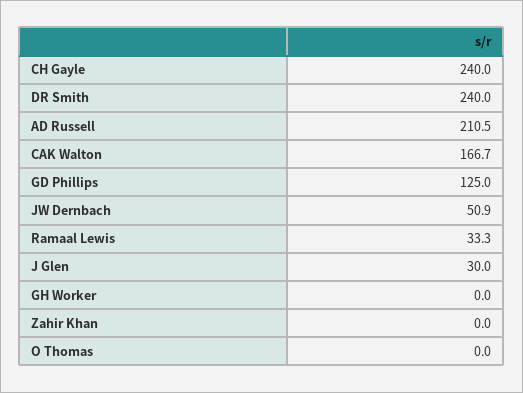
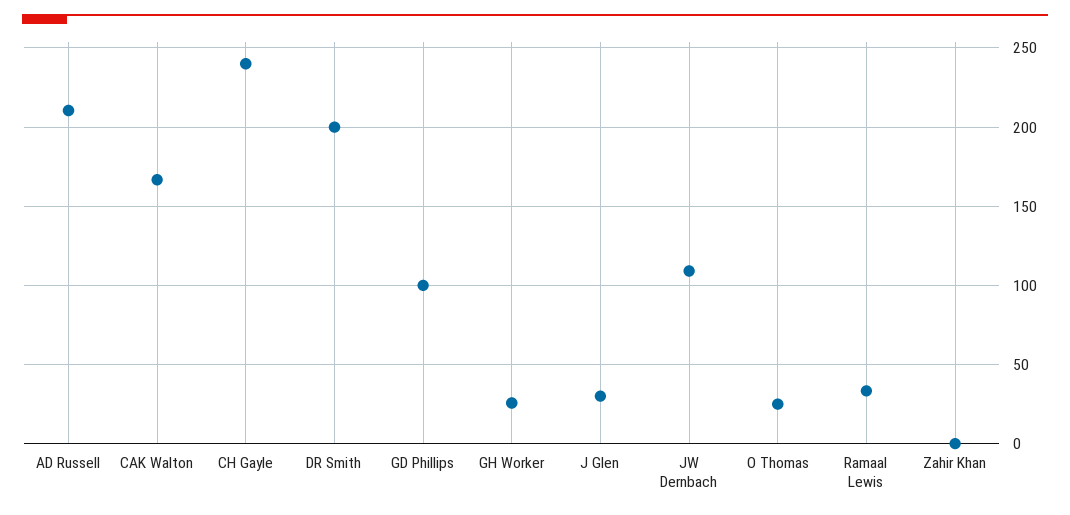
  {
    "CH Gayle": 240,
-   "DR Smith": 240,
+   "DR Smith": 200,
    "AD Russell": 210.5,
    "CAK Walton": 166.7,
-   "GD Phillips": 125,
+   "GD Phillips": 100,
-   "JW Dernbach": 50.9,
+   "JW Dernbach": 110,
    "Ramaal Lewis": 33.3,
    "J Glen": 30,
-   "GH Worker": 0,
+   "GH Worker": 25,
    "Zahir Khan": 0,
-   "O Thomas": 0
+   "O Thomas": 25
  }

